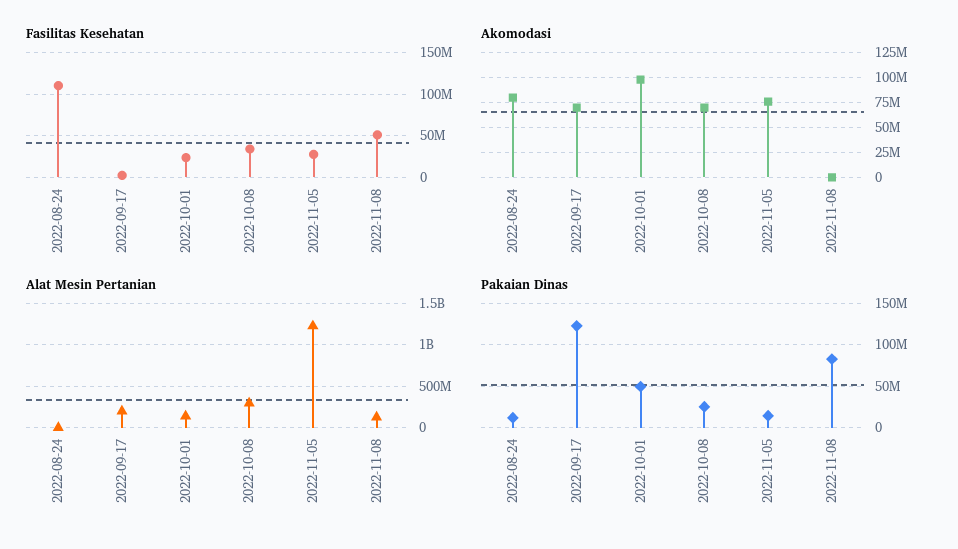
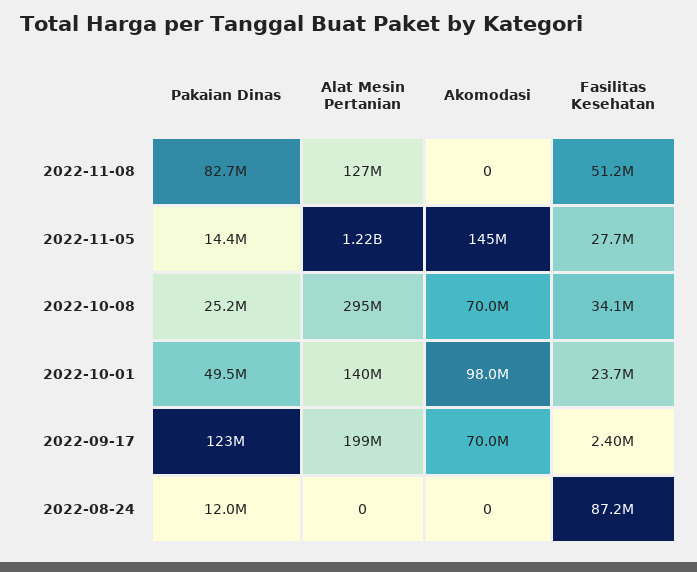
  {
    "Fasilitas Kesehatan": {
-     "2022-08-24": 110000000,
+     "2022-08-24": 87200000,
      "2022-09-17": 2400000,
      "2022-10-01": 23700000,
      "2022-10-08": 34100000,
      "2022-11-05": 27700000,
      "2022-11-08": 51200000
    },
    "Akomodasi": {
-     "2022-08-24": 75000000,
+     "2022-08-24": 0,
      "2022-09-17": 70000000,
      "2022-10-01": 98000000,
      "2022-10-08": 70000000,
-     "2022-11-05": 75000000,
+     "2022-11-05": 145000000,
      "2022-11-08": 0
    },
    "Alat Mesin Pertanian": {
      "2022-08-24": 0,
      "2022-09-17": 199000000,
      "2022-10-01": 140000000,
      "2022-10-08": 295000000,
      "2022-11-05": 1220000000,
      "2022-11-08": 127000000
    },
    "Pakaian Dinas": {
      "2022-08-24": 12000000,
      "2022-09-17": 123000000,
      "2022-10-01": 49500000,
      "2022-10-08": 25200000,
      "2022-11-05": 14400000,
      "2022-11-08": 82700000
    }
  }

